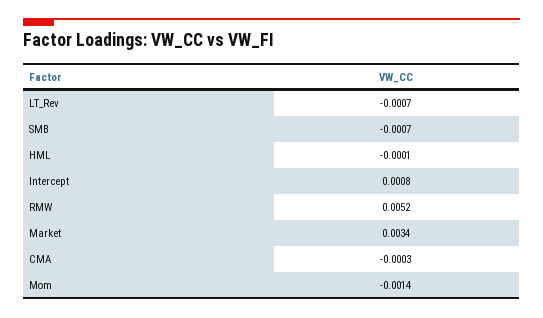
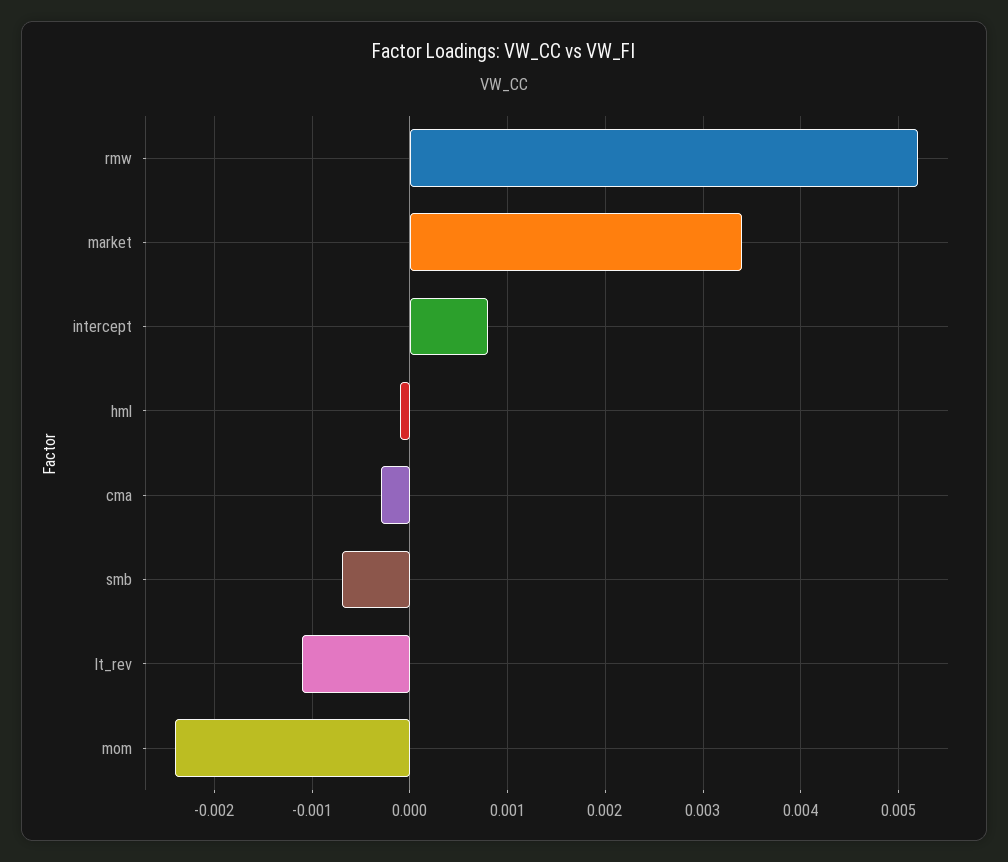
  {
-   "LT_Rev": -0.0007,
+   "LT_Rev": -0.0011,
    "SMB": -0.0007,
    "HML": -0.0001,
    "Intercept": 0.0008,
    "RMW": 0.0052,
    "Market": 0.0034,
    "CMA": -0.0003,
-   "Mom": -0.0014
+   "Mom": -0.0024
  }

